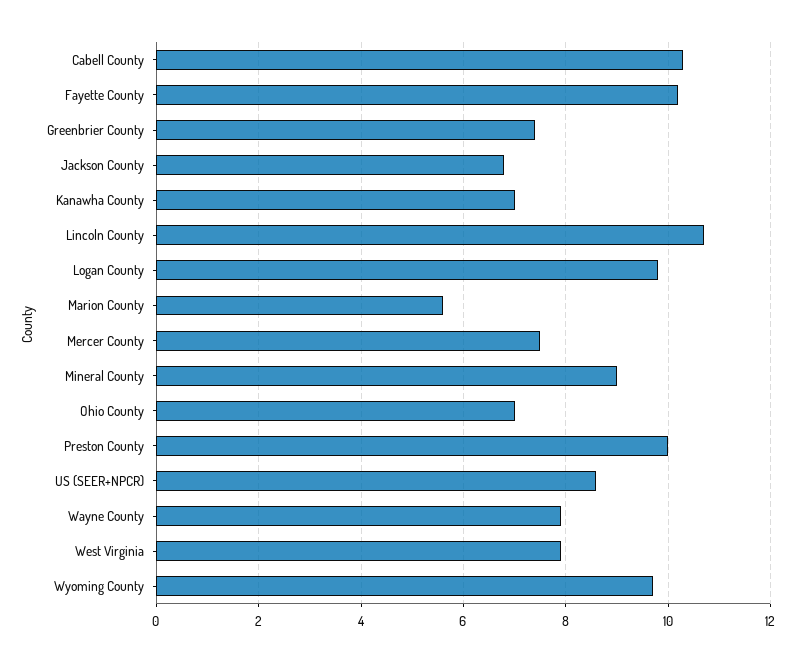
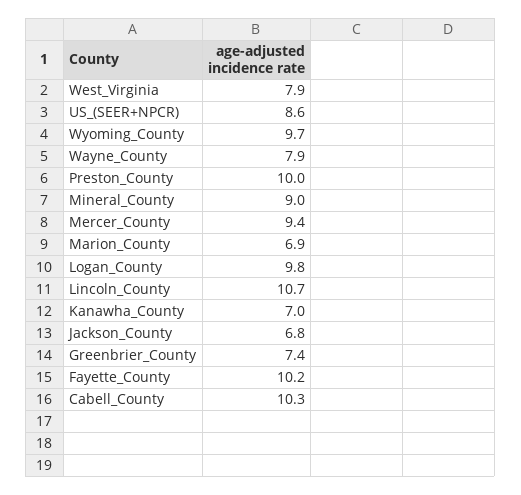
  {
    "Cabell County": 10.3,
    "Fayette County": 10.2,
    "Greenbrier County": 7.4,
    "Jackson County": 6.8,
    "Kanawha County": 7,
    "Lincoln County": 10.7,
    "Logan County": 9.8,
-   "Marion County": 5.5,
+   "Marion County": 6.9,
-   "Mercer County": 7.5,
+   "Mercer County": 9.4,
    "Mineral County": 9,
-   "Ohio County": 7,
    "Preston County": 10,
    "US (SEER+NPCR)": 8.6,
    "Wayne County": 7.9,
    "West Virginia": 7.9,
    "Wyoming County": 9.7
  }

